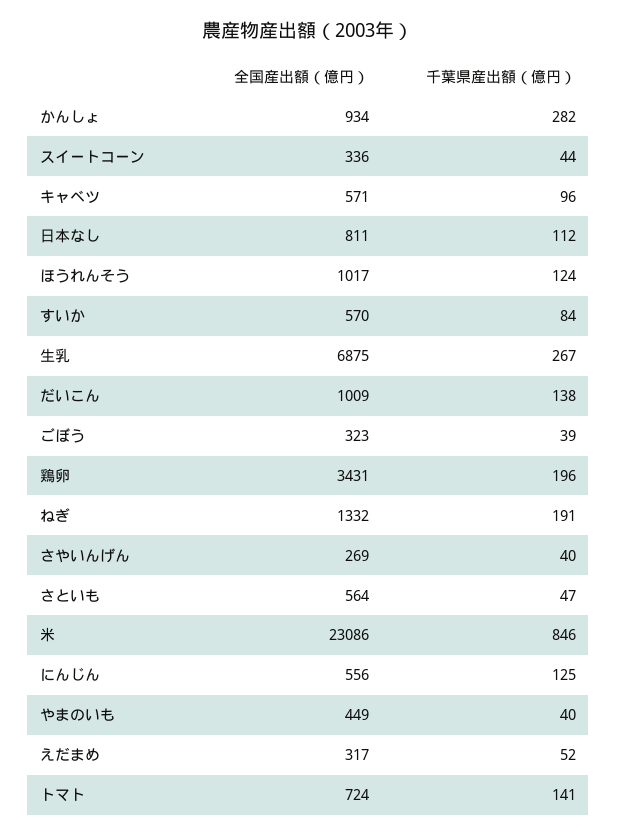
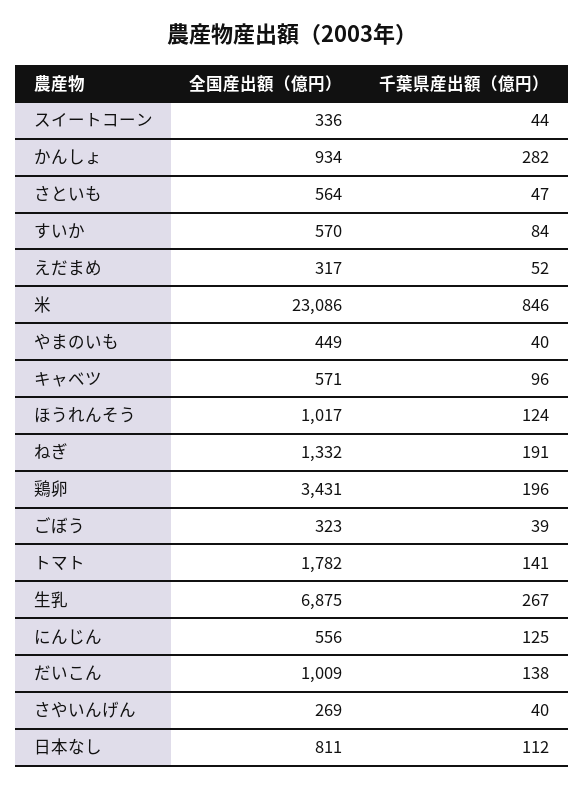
  {
    "全国産出額（億円）": {
      "かんしょ": 934,
      "スイートコーン": 336,
      "キャベツ": 571,
      "日本なし": 811,
      "ほうれんそう": 1017,
      "すいか": 570,
      "生乳": 6875,
      "だいこん": 1009,
      "ごぼう": 323,
      "鶏卵": 3431,
      "ねぎ": 1332,
      "さやいんげん": 269,
      "さといも": 564,
      "米": 23086,
      "にんじん": 556,
      "やまのいも": 449,
      "えだまめ": 317,
-     "トマト": 724
+     "トマト": 1782
    },
    "千葉県産出額（億円）": {
      "かんしょ": 282,
      "スイートコーン": 44,
      "キャベツ": 96,
      "日本なし": 112,
      "ほうれんそう": 124,
      "すいか": 84,
      "生乳": 267,
      "だいこん": 138,
      "ごぼう": 39,
      "鶏卵": 196,
      "ねぎ": 191,
      "さやいんげん": 40,
      "さといも": 47,
      "米": 846,
      "にんじん": 125,
      "やまのいも": 40,
      "えだまめ": 52,
      "トマト": 141
    }
  }

